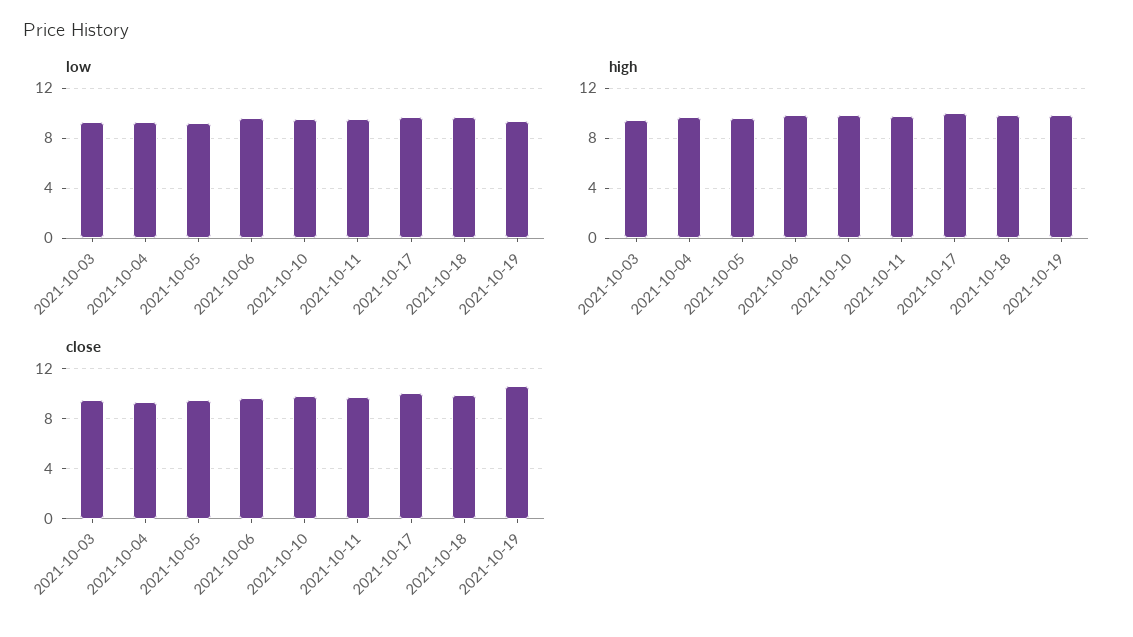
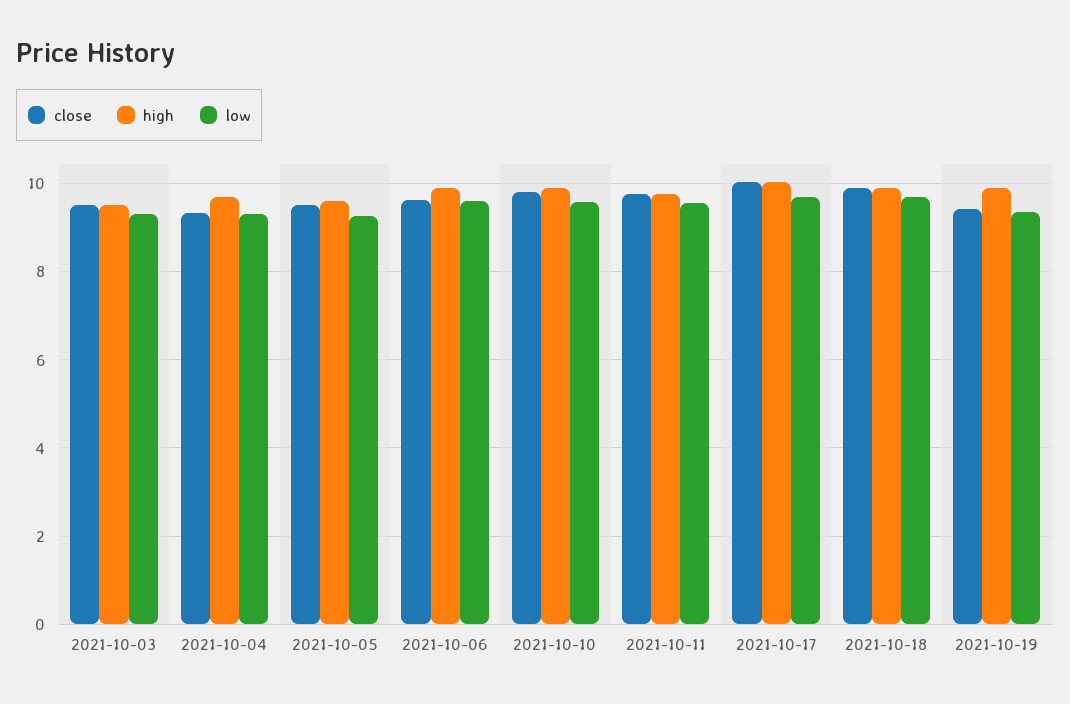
  {
    "low": {
      "2021-10-03": 9.4,
      "2021-10-04": 9.4,
      "2021-10-05": 9.2,
      "2021-10-06": 9.6,
      "2021-10-10": 9.6,
      "2021-10-11": 9.6,
      "2021-10-17": 9.8,
      "2021-10-18": 9.8,
      "2021-10-19": 9.4
    },
    "high": {
      "2021-10-03": 9.6,
      "2021-10-04": 9.6,
      "2021-10-05": 9.6,
      "2021-10-06": 9.8,
      "2021-10-10": 10,
      "2021-10-11": 9.8,
      "2021-10-17": 10,
      "2021-10-18": 9.8,
      "2021-10-19": 10
    },
    "close": {
      "2021-10-03": 9.6,
      "2021-10-04": 9.4,
      "2021-10-05": 9.6,
      "2021-10-06": 9.6,
      "2021-10-10": 9.8,
      "2021-10-11": 9.8,
      "2021-10-17": 10,
      "2021-10-18": 9.8,
-     "2021-10-19": 10.5
+     "2021-10-19": 9.4
    }
  }

